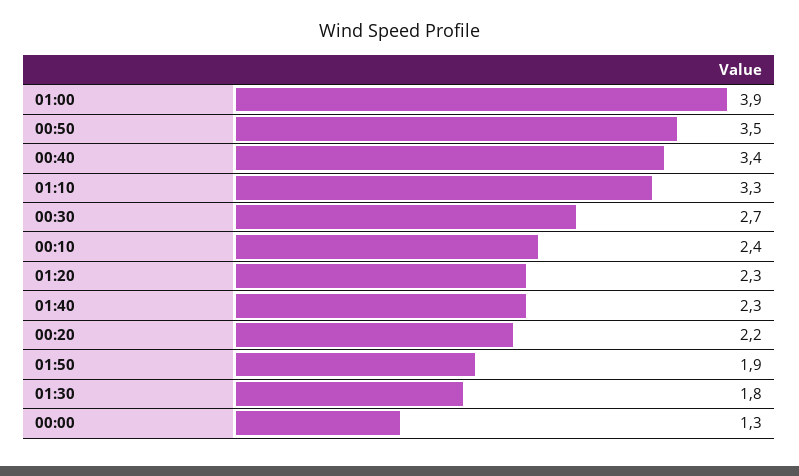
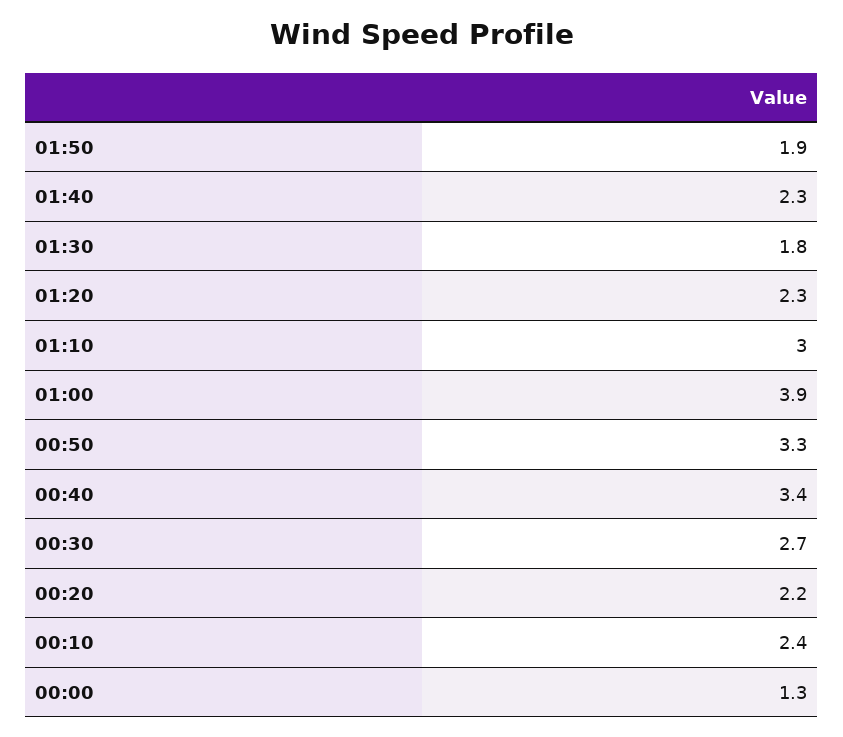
  {
    "01:00": 3.9,
-   "00:50": 3.5,
+   "00:50": 3.3,
    "00:40": 3.4,
-   "01:10": 3.3,
+   "01:10": 3,
    "00:30": 2.7,
    "00:10": 2.4,
    "01:20": 2.3,
    "01:40": 2.3,
    "00:20": 2.2,
    "01:50": 1.9,
    "01:30": 1.8,
    "00:00": 1.3
  }

